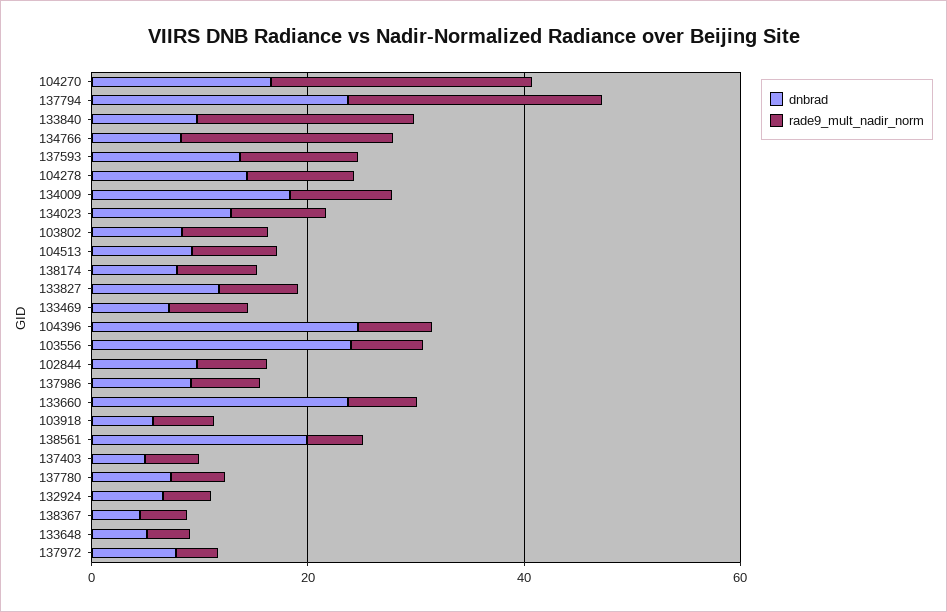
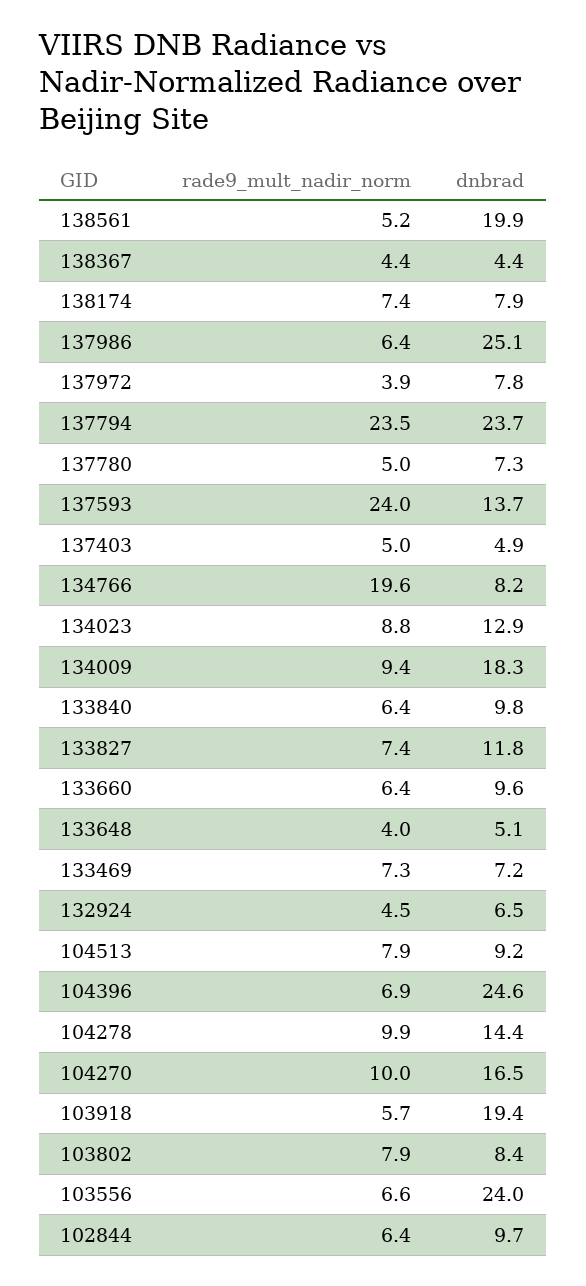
  {
    "dnbrad": {
      "104270": 16.5,
      "137794": 23.7,
      "133840": 9.8,
      "134766": 8.2,
      "137593": 13.7,
      "104278": 14.4,
      "134009": 18.3,
      "134023": 12.9,
      "103802": 8.4,
      "104513": 9.2,
      "138174": 7.9,
      "133827": 11.8,
      "133469": 7.2,
      "104396": 24.6,
      "103556": 24,
      "102844": 9.7,
-     "137986": 10,
+     "137986": 25.1,
-     "133660": 25,
+     "133660": 9.6,
-     "103918": 5,
+     "103918": 19.4,
      "138561": 19.9,
      "137403": 4.9,
      "137780": 7.3,
      "132924": 6.5,
      "138367": 4.4,
      "133648": 5.1,
      "137972": 7.8
    },
    "rade9_mult_nadir_norm": {
-     "104270": 25,
+     "104270": 10,
      "137794": 23.5,
-     "133840": 20,
+     "133840": 6.4,
      "134766": 19.6,
-     "137593": 10,
+     "137593": 24,
      "104278": 9.9,
      "134009": 9.4,
      "134023": 8.8,
      "103802": 7.9,
      "104513": 7.9,
      "138174": 7.4,
      "133827": 7.4,
      "133469": 7.3,
      "104396": 6.9,
      "103556": 6.6,
      "102844": 6.4,
      "137986": 6.4,
      "133660": 6.4,
      "103918": 5.7,
      "138561": 5.2,
      "137403": 5,
      "137780": 5,
      "132924": 4.5,
      "138367": 4.4,
      "133648": 4,
      "137972": 3.9
    }
  }

